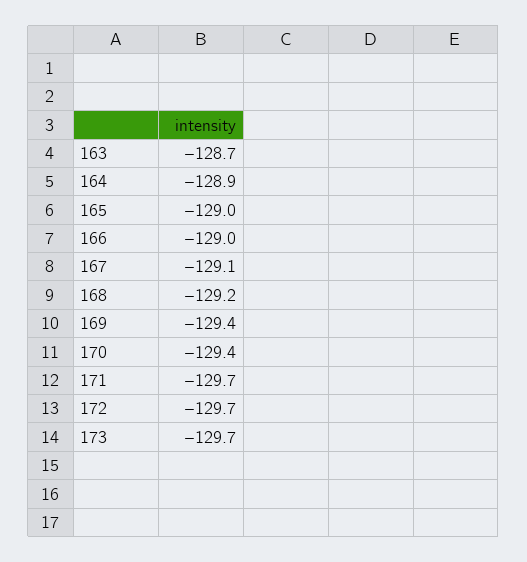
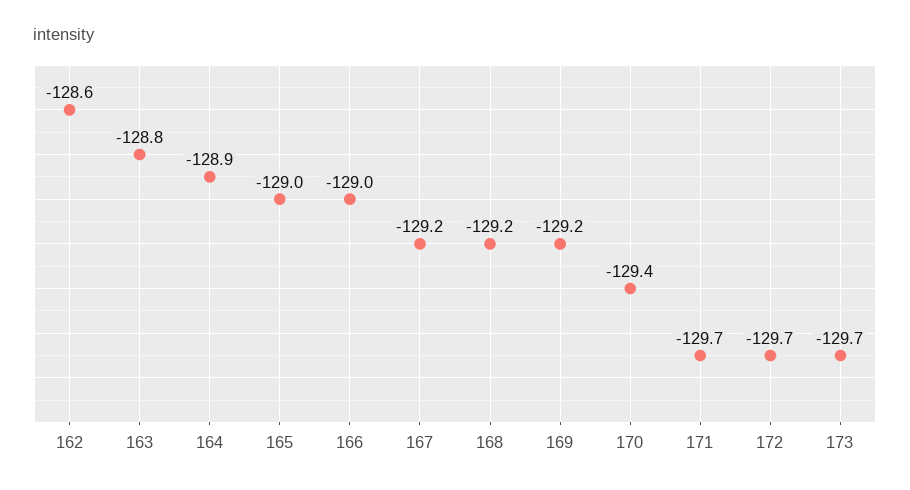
  {
-   "163": -128.7,
+   "163": -128.8,
    "164": -128.9,
    "165": -129,
    "166": -129,
-   "167": -129.1,
+   "167": -129.2,
    "168": -129.2,
-   "169": -129.4,
+   "169": -129.2,
    "170": -129.4,
    "171": -129.7,
    "172": -129.7,
-   "173": -129.7
+   "173": -129.7,
+   "162": -128.6
  }

